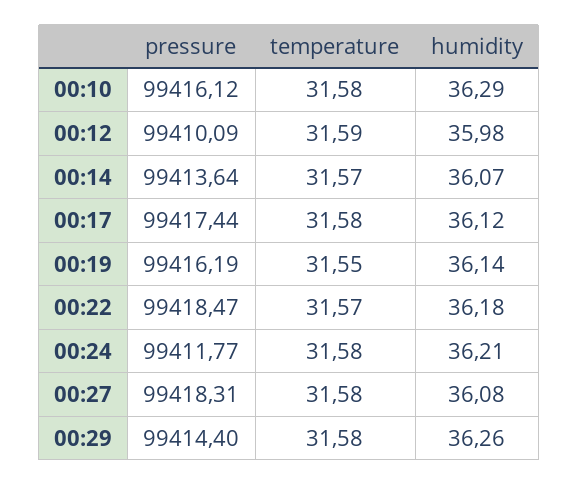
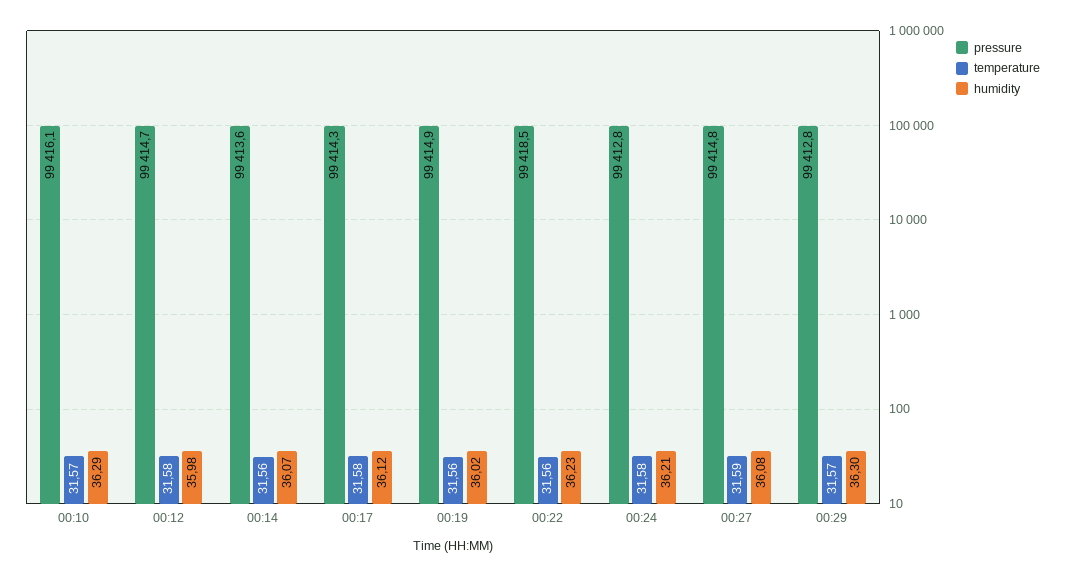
  {
    "pressure": {
      "00:10": 99416.12,
-     "00:12": 99410.09,
+     "00:12": 99414.7,
      "00:14": 99413.64,
-     "00:17": 99417.44,
+     "00:17": 99414.3,
-     "00:19": 99416.19,
+     "00:19": 99414.9,
      "00:22": 99418.47,
-     "00:24": 99411.77,
+     "00:24": 99412.8,
-     "00:27": 99418.31,
+     "00:27": 99414.8,
-     "00:29": 99414.4
+     "00:29": 99412.8
    },
    "temperature": {
-     "00:10": 31.58,
+     "00:10": 31.57,
-     "00:12": 31.59,
+     "00:12": 31.58,
-     "00:14": 31.57,
+     "00:14": 31.56,
      "00:17": 31.58,
-     "00:19": 31.55,
+     "00:19": 31.56,
-     "00:22": 31.57,
+     "00:22": 31.56,
      "00:24": 31.58,
-     "00:27": 31.58,
+     "00:27": 31.59,
-     "00:29": 31.58
+     "00:29": 31.57
    },
    "humidity": {
      "00:10": 36.29,
      "00:12": 35.98,
      "00:14": 36.07,
      "00:17": 36.12,
-     "00:19": 36.14,
+     "00:19": 36.02,
-     "00:22": 36.18,
+     "00:22": 36.23,
      "00:24": 36.21,
      "00:27": 36.08,
-     "00:29": 36.26
+     "00:29": 36.3
    }
  }

